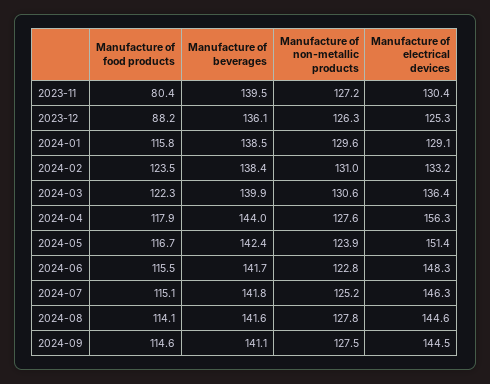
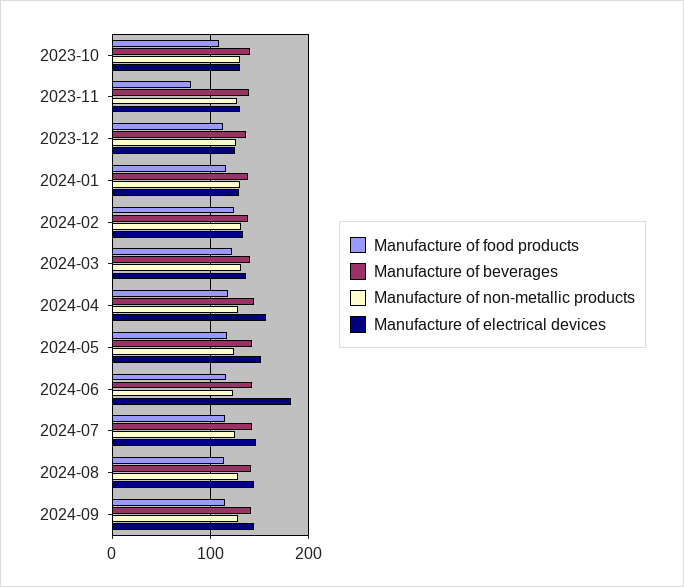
  {
    "Manufacture of food products": {
      "2023-11": 80.4,
-     "2023-12": 88.2,
+     "2023-12": 110,
      "2024-01": 115.8,
      "2024-02": 123.5,
      "2024-03": 122.3,
      "2024-04": 117.9,
      "2024-05": 116.7,
      "2024-06": 115.5,
      "2024-07": 115.1,
      "2024-08": 114.1,
-     "2024-09": 114.6
+     "2024-09": 114.6,
+     "2023-10": 110
    },
    "Manufacture of beverages": {
      "2023-11": 139.5,
      "2023-12": 136.1,
      "2024-01": 138.5,
      "2024-02": 138.4,
      "2024-03": 139.9,
      "2024-04": 144,
      "2024-05": 142.4,
      "2024-06": 141.7,
      "2024-07": 141.8,
      "2024-08": 141.6,
-     "2024-09": 141.1
+     "2024-09": 141.1,
+     "2023-10": 140
    },
    "Manufacture of non-metallic products": {
      "2023-11": 127.2,
      "2023-12": 126.3,
      "2024-01": 129.6,
      "2024-02": 131,
      "2024-03": 130.6,
      "2024-04": 127.6,
      "2024-05": 123.9,
      "2024-06": 122.8,
      "2024-07": 125.2,
      "2024-08": 127.8,
-     "2024-09": 127.5
+     "2024-09": 127.5,
+     "2023-10": 130
    },
    "Manufacture of electrical devices": {
      "2023-11": 130.4,
      "2023-12": 125.3,
      "2024-01": 129.1,
      "2024-02": 133.2,
      "2024-03": 136.4,
      "2024-04": 156.3,
      "2024-05": 151.4,
-     "2024-06": 148.3,
+     "2024-06": 180,
      "2024-07": 146.3,
      "2024-08": 144.6,
-     "2024-09": 144.5
+     "2024-09": 144.5,
+     "2023-10": 130
    }
  }

